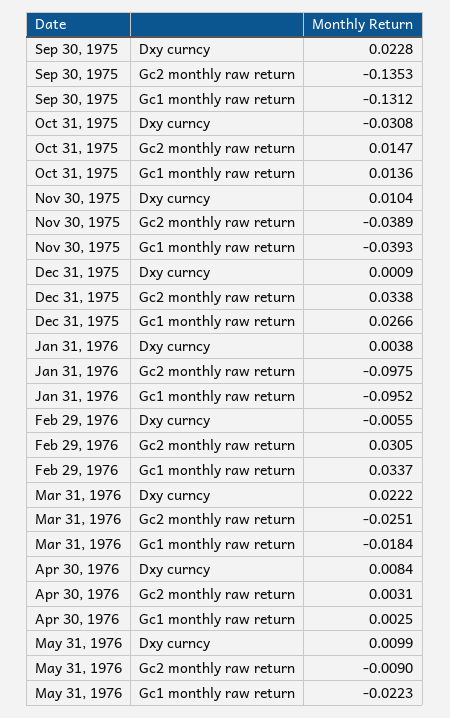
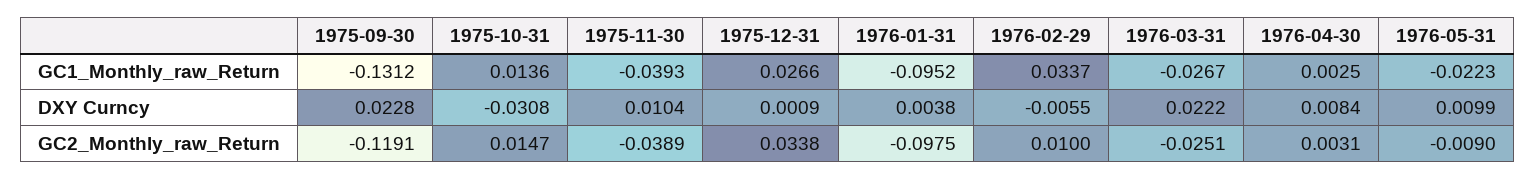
  {
    "Sep 30, 1975": {
      "Dxy curncy": 0.0228,
-     "Gc2 monthly raw return": -0.1353,
+     "Gc2 monthly raw return": -0.1191,
      "Gc1 monthly raw return": -0.1312
    },
    "Oct 31, 1975": {
      "Dxy curncy": -0.0308,
      "Gc2 monthly raw return": 0.0147,
      "Gc1 monthly raw return": 0.0136
    },
    "Nov 30, 1975": {
      "Dxy curncy": 0.0104,
      "Gc2 monthly raw return": -0.0389,
      "Gc1 monthly raw return": -0.0393
    },
    "Dec 31, 1975": {
      "Dxy curncy": 0.0009,
      "Gc2 monthly raw return": 0.0338,
      "Gc1 monthly raw return": 0.0266
    },
    "Jan 31, 1976": {
      "Dxy curncy": 0.0038,
      "Gc2 monthly raw return": -0.0975,
      "Gc1 monthly raw return": -0.0952
    },
    "Feb 29, 1976": {
      "Dxy curncy": -0.0055,
-     "Gc2 monthly raw return": 0.0305,
+     "Gc2 monthly raw return": 0.01,
      "Gc1 monthly raw return": 0.0337
    },
    "Mar 31, 1976": {
      "Dxy curncy": 0.0222,
      "Gc2 monthly raw return": -0.0251,
-     "Gc1 monthly raw return": -0.0184
+     "Gc1 monthly raw return": -0.0267
    },
    "Apr 30, 1976": {
      "Dxy curncy": 0.0084,
      "Gc2 monthly raw return": 0.0031,
      "Gc1 monthly raw return": 0.0025
    },
    "May 31, 1976": {
      "Dxy curncy": 0.0099,
      "Gc2 monthly raw return": -0.009,
      "Gc1 monthly raw return": -0.0223
    }
  }

